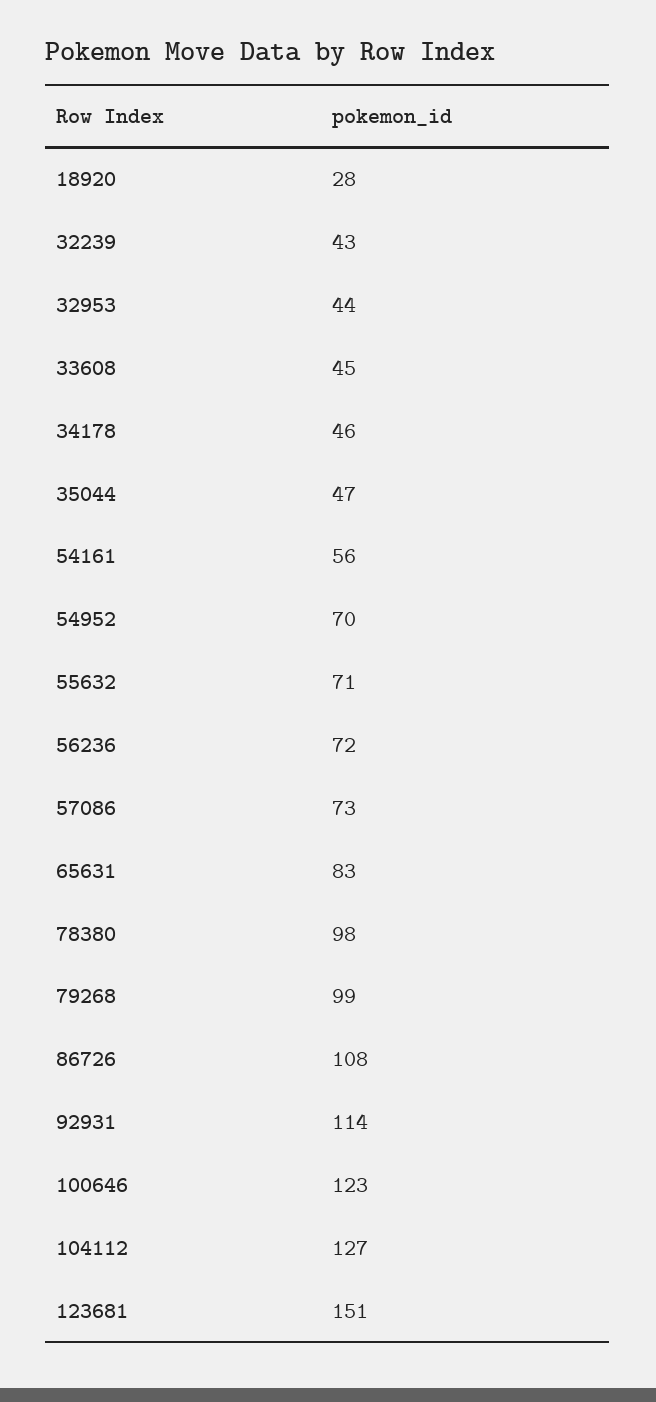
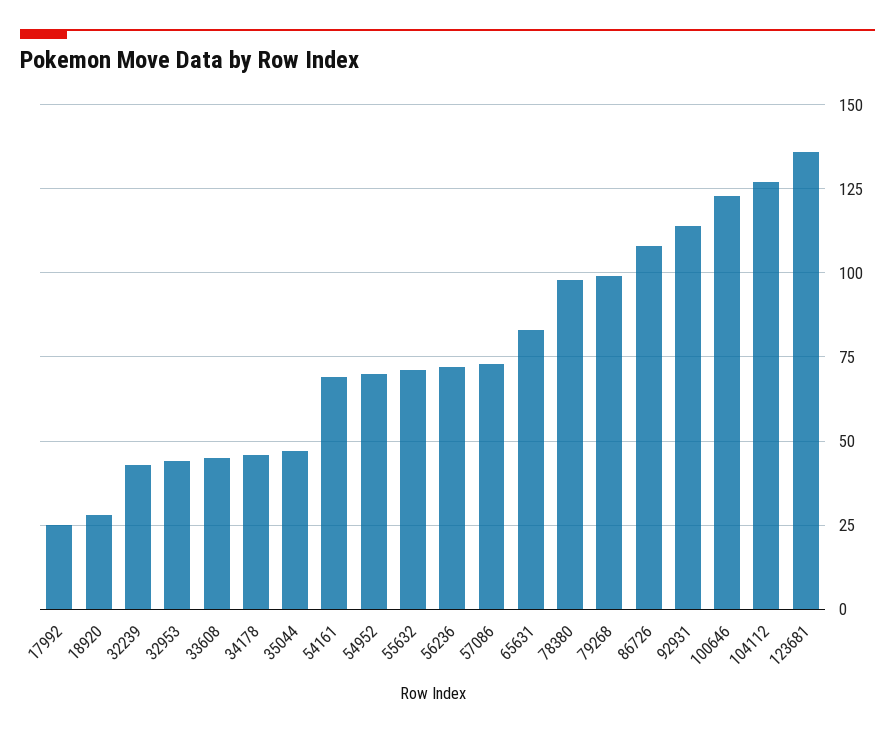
  {
    "18920": 28,
    "32239": 43,
    "32953": 44,
    "33608": 45,
    "34178": 46,
    "35044": 47,
-   "54161": 56,
+   "54161": 70,
    "54952": 70,
    "55632": 71,
    "56236": 72,
    "57086": 73,
    "65631": 83,
    "78380": 98,
    "79268": 99,
    "86726": 108,
    "92931": 114,
    "100646": 123,
    "104112": 127,
-   "123681": 151
+   "123681": 135,
+   "17992": 25
  }

